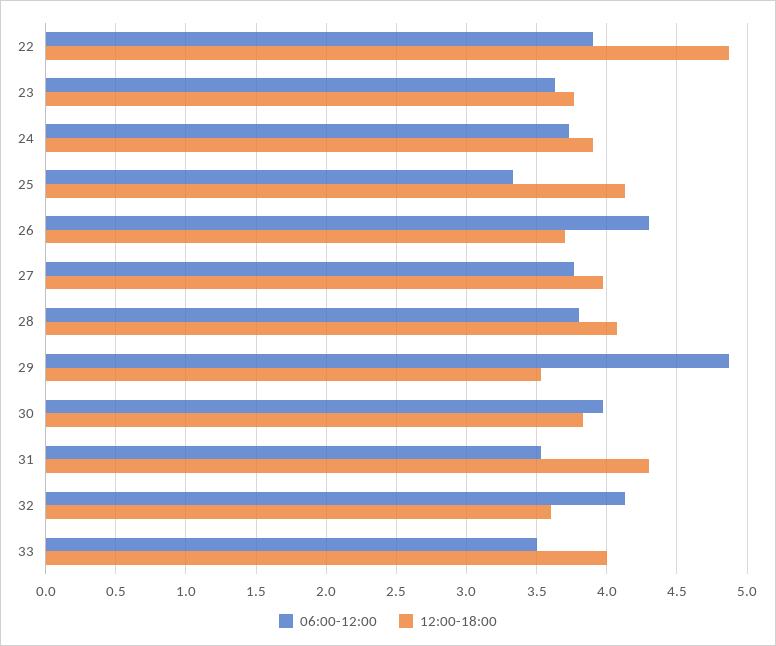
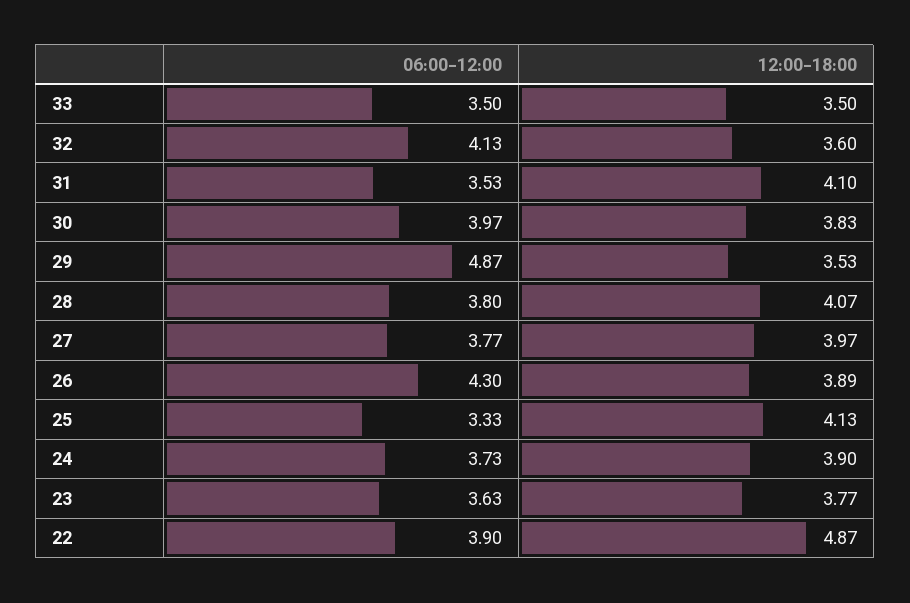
  {
    "06:00-12:00": {
      "22": 3.9,
      "23": 3.63,
      "24": 3.73,
      "25": 3.33,
      "26": 4.3,
      "27": 3.77,
      "28": 3.8,
      "29": 4.87,
      "30": 3.97,
      "31": 3.53,
      "32": 4.13,
      "33": 3.5
    },
    "12:00-18:00": {
      "22": 4.87,
      "23": 3.77,
      "24": 3.9,
      "25": 4.13,
-     "26": 3.7,
+     "26": 3.89,
      "27": 3.97,
      "28": 4.07,
      "29": 3.53,
      "30": 3.83,
-     "31": 4.3,
+     "31": 4.1,
      "32": 3.6,
-     "33": 4
+     "33": 3.5
    }
  }

